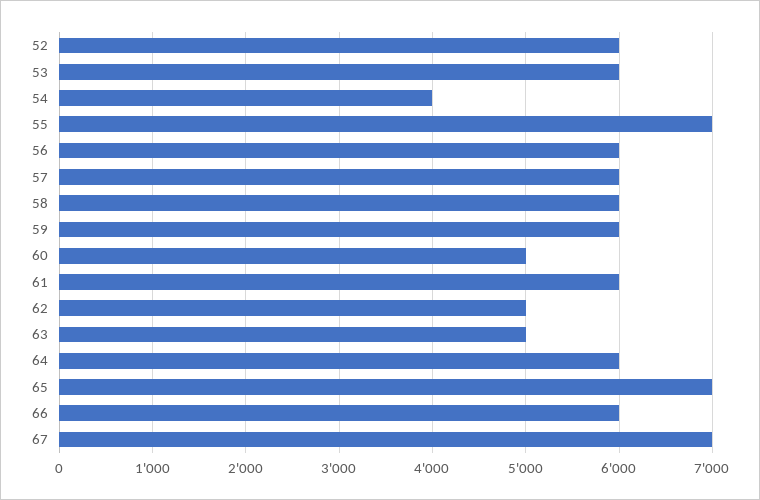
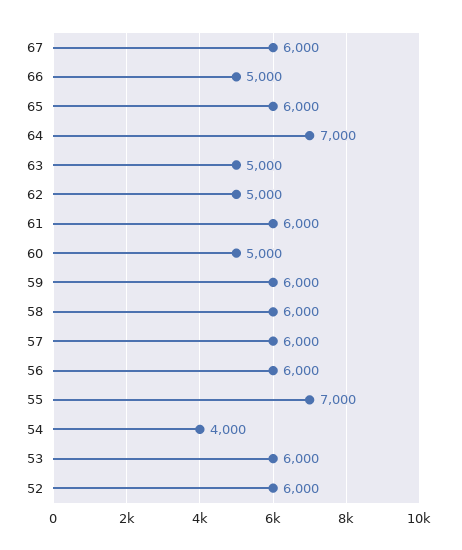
  {
    "52": 6000,
    "53": 6000,
    "54": 4000,
    "55": 7000,
    "56": 6000,
    "57": 6000,
    "58": 6000,
    "59": 6000,
    "60": 5000,
    "61": 6000,
    "62": 5000,
    "63": 5000,
-   "64": 6000,
+   "64": 7000,
-   "65": 7000,
+   "65": 6000,
-   "66": 6000,
+   "66": 5000,
-   "67": 7000
+   "67": 6000
  }

